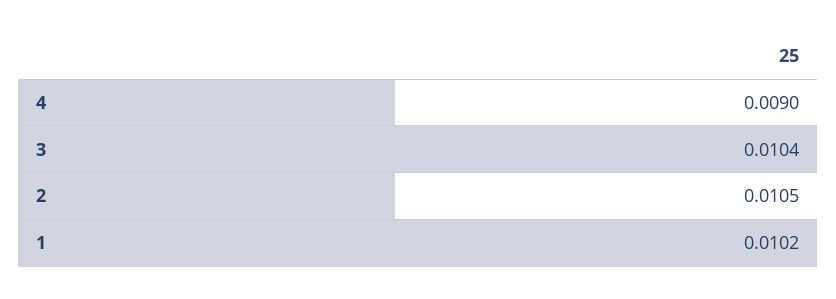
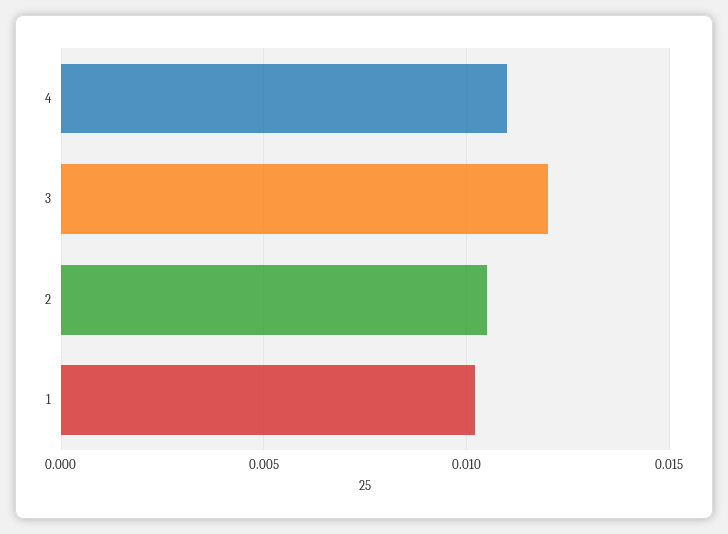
  {
-   "4": 0.009,
+   "4": 0.011,
-   "3": 0.0104,
+   "3": 0.012,
    "2": 0.0105,
    "1": 0.0102
  }

